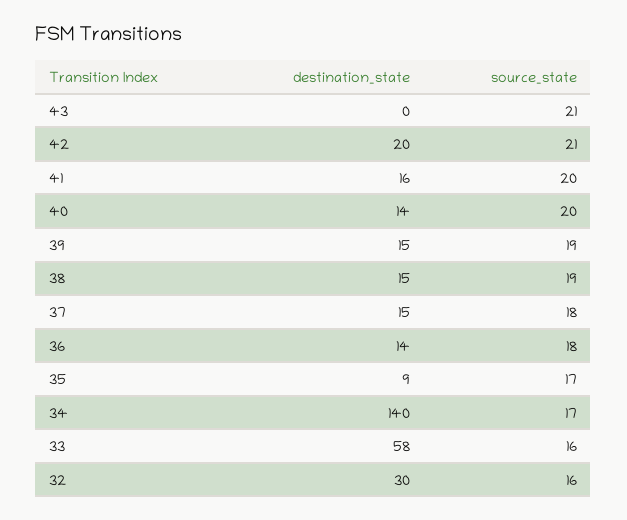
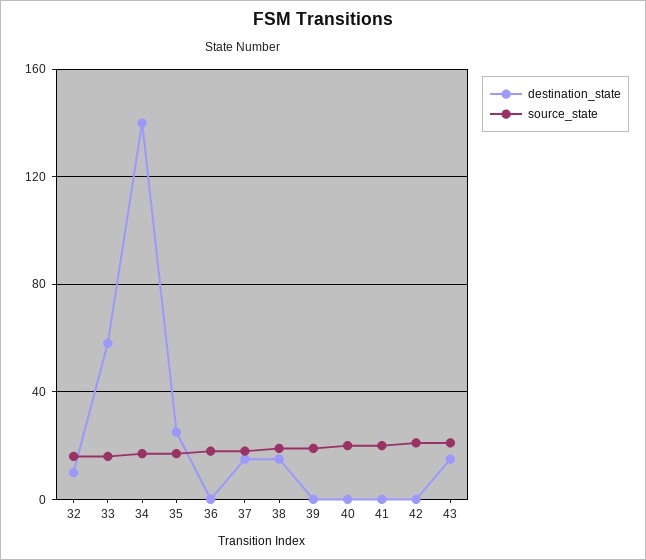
  {
    "destination_state": {
-     "43": 0,
+     "43": 15,
-     "42": 20,
+     "42": 0,
-     "41": 16,
+     "41": 0,
-     "40": 14,
+     "40": 0,
-     "39": 15,
+     "39": 0,
      "38": 15,
      "37": 15,
-     "36": 14,
+     "36": 0,
-     "35": 9,
+     "35": 25,
      "34": 140,
      "33": 58,
-     "32": 30
+     "32": 10
    },
    "source_state": {
      "43": 21,
      "42": 21,
      "41": 20,
      "40": 20,
      "39": 19,
      "38": 19,
      "37": 18,
      "36": 18,
      "35": 17,
      "34": 17,
      "33": 16,
      "32": 16
    }
  }

